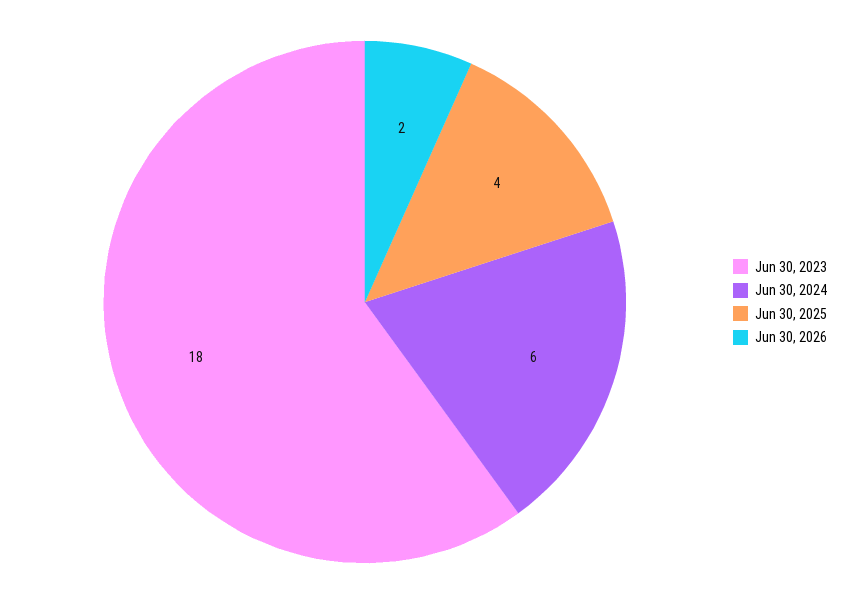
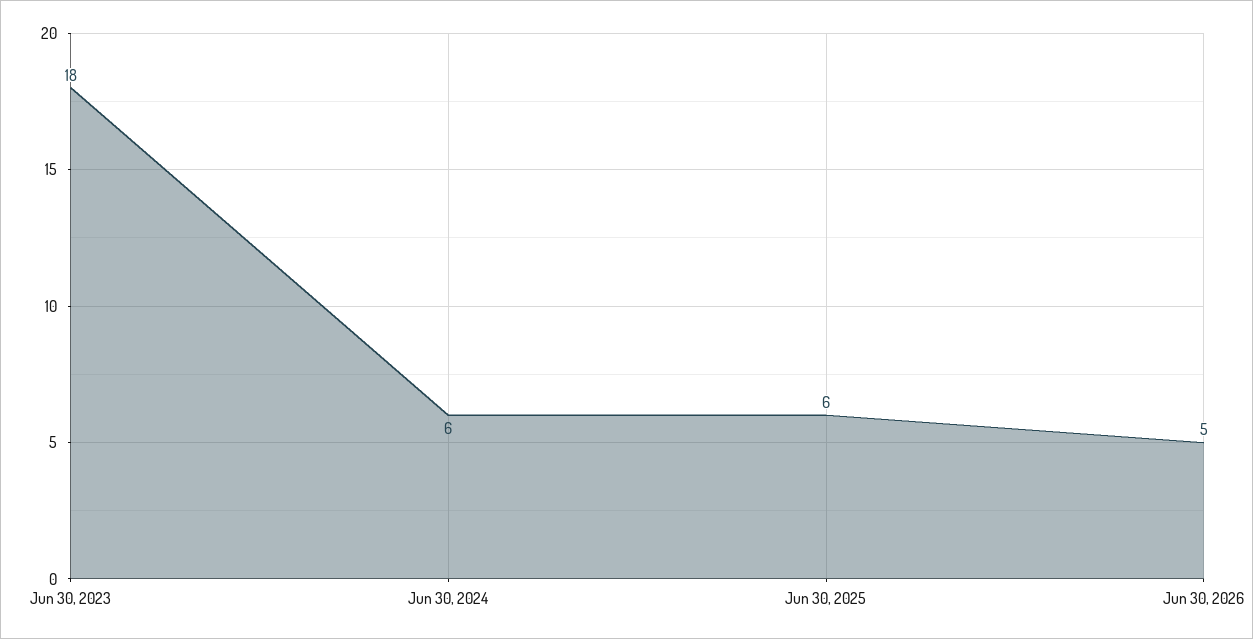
  {
    "Jun 30, 2023": 18,
    "Jun 30, 2024": 6,
-   "Jun 30, 2025": 4,
+   "Jun 30, 2025": 6,
-   "Jun 30, 2026": 2
+   "Jun 30, 2026": 5
  }

